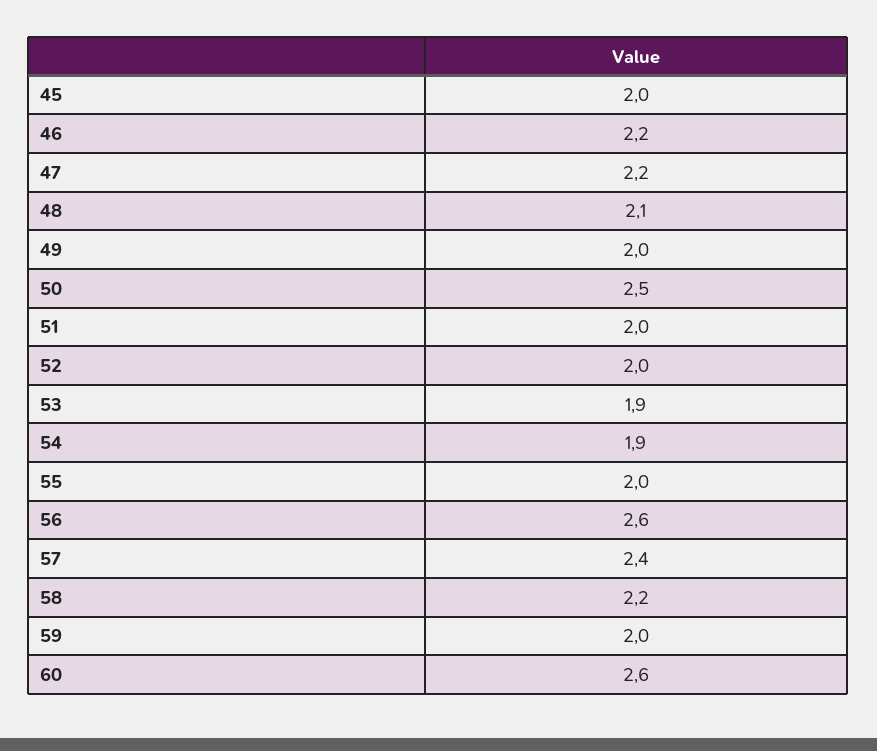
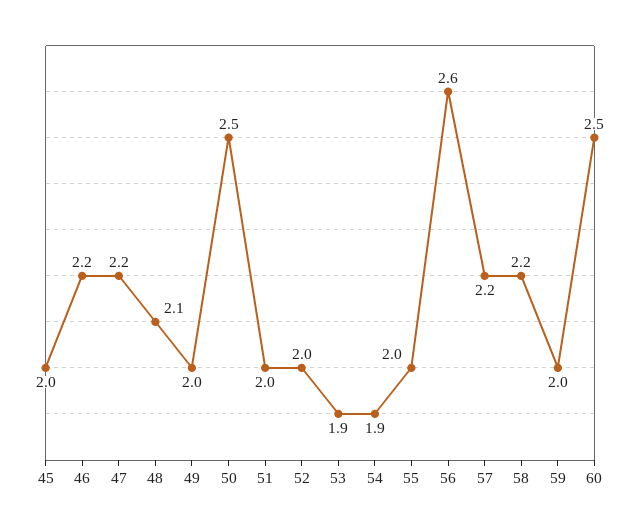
  {
    "45": 2,
    "46": 2.2,
    "47": 2.2,
    "48": 2.1,
    "49": 2,
    "50": 2.5,
    "51": 2,
    "52": 2,
    "53": 1.9,
    "54": 1.9,
    "55": 2,
    "56": 2.6,
-   "57": 2.4,
+   "57": 2.2,
    "58": 2.2,
    "59": 2,
-   "60": 2.6
+   "60": 2.5
  }

